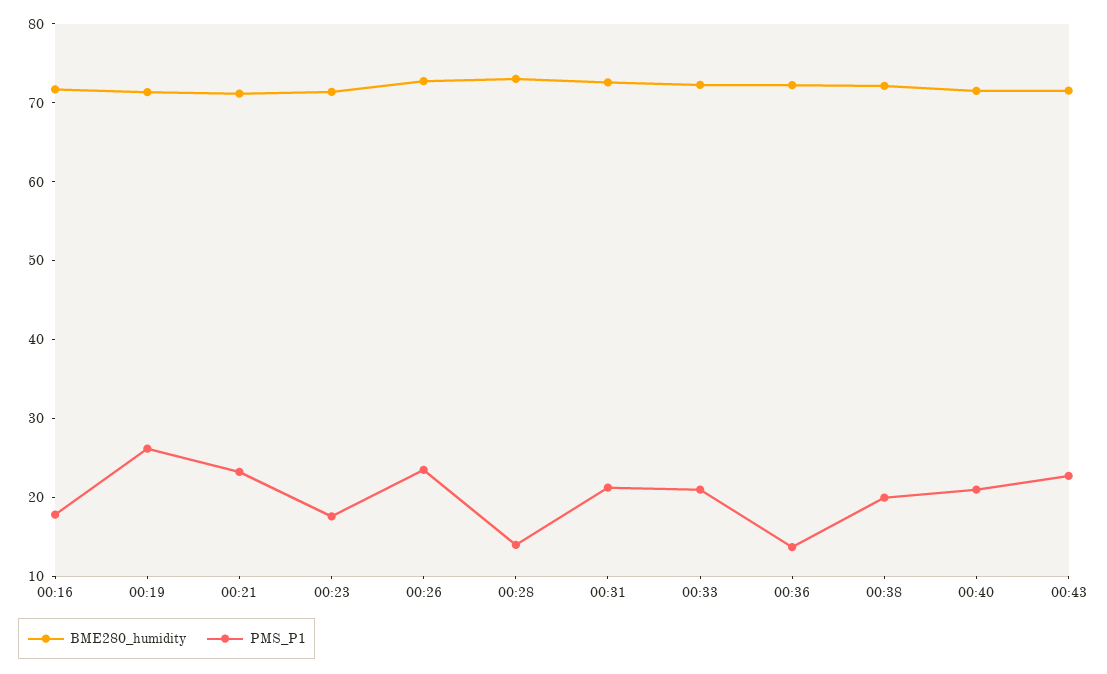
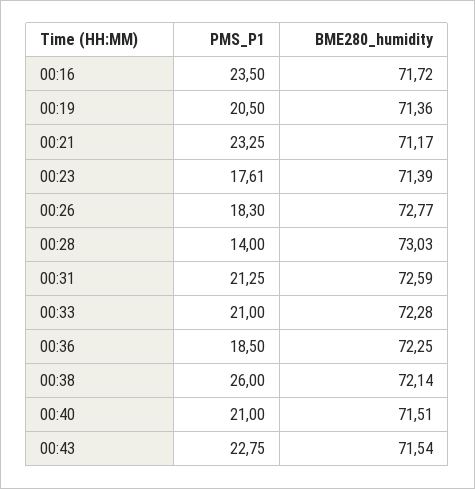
  {
    "BME280_humidity": {
      "00:16": 71.72,
      "00:19": 71.36,
      "00:21": 71.17,
      "00:23": 71.39,
      "00:26": 72.77,
      "00:28": 73.03,
      "00:31": 72.59,
      "00:33": 72.28,
      "00:36": 72.25,
      "00:38": 72.14,
      "00:40": 71.51,
      "00:43": 71.54
    },
    "PMS_P1": {
-     "00:16": 18,
+     "00:16": 23.5,
-     "00:19": 26,
+     "00:19": 20.5,
      "00:21": 23.25,
      "00:23": 17.61,
-     "00:26": 24,
+     "00:26": 18.3,
      "00:28": 14,
      "00:31": 21.25,
      "00:33": 21,
-     "00:36": 14,
+     "00:36": 18.5,
-     "00:38": 20,
+     "00:38": 26,
      "00:40": 21,
      "00:43": 22.75
    }
  }

